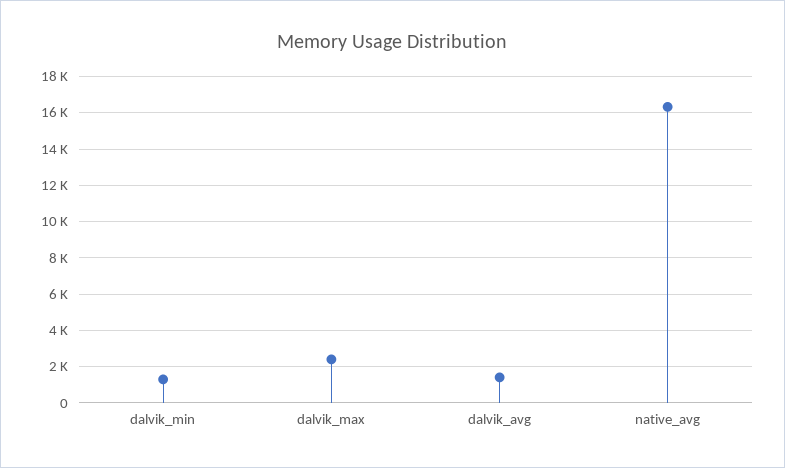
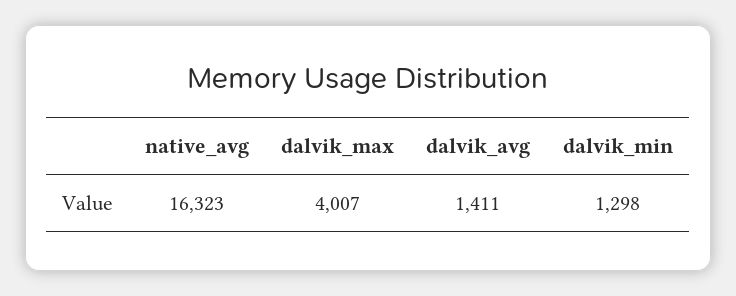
  {
    "dalvik_min": 1298,
-   "dalvik_max": 2500,
+   "dalvik_max": 4007,
    "dalvik_avg": 1411,
    "native_avg": 16323
  }

